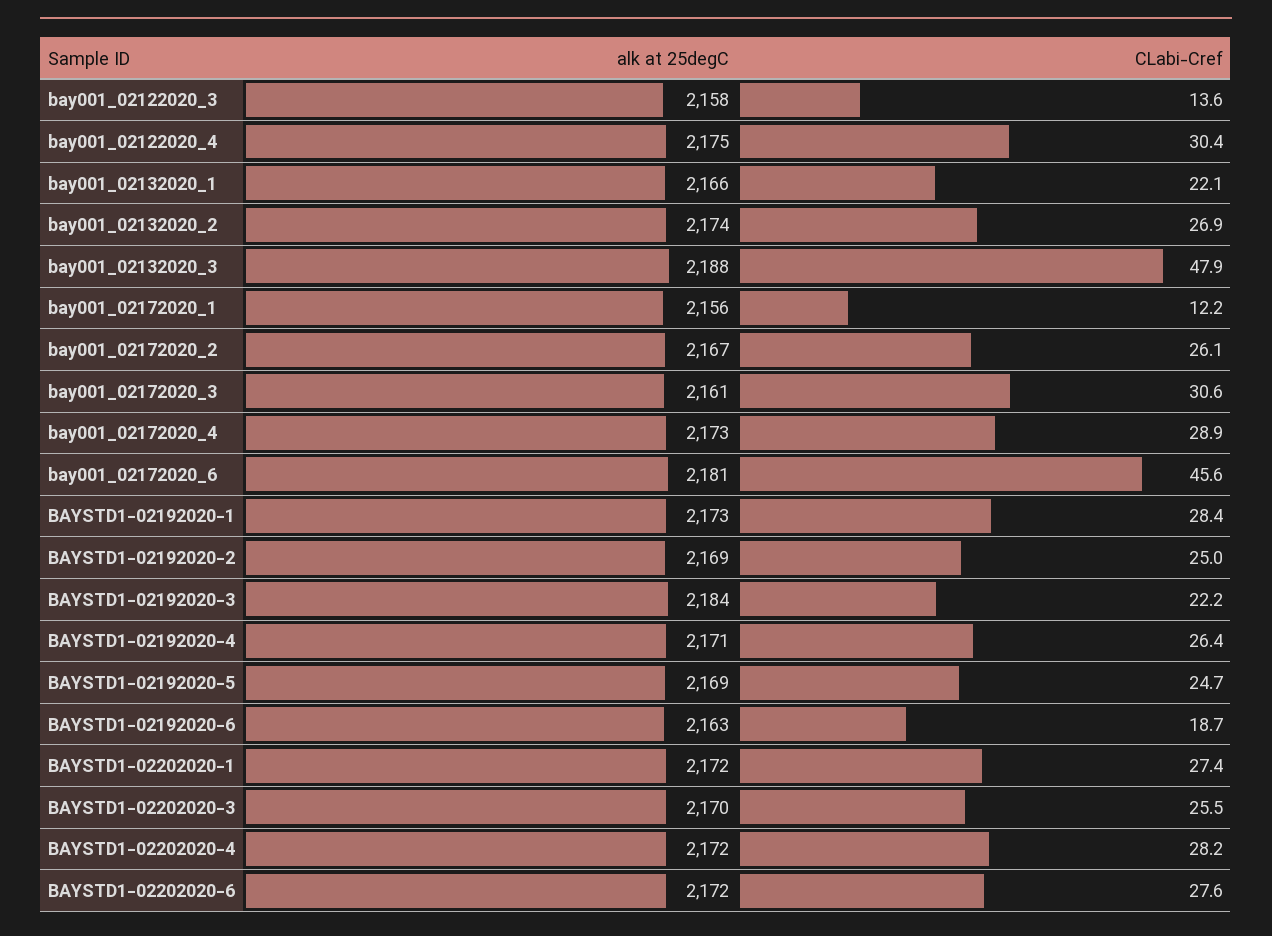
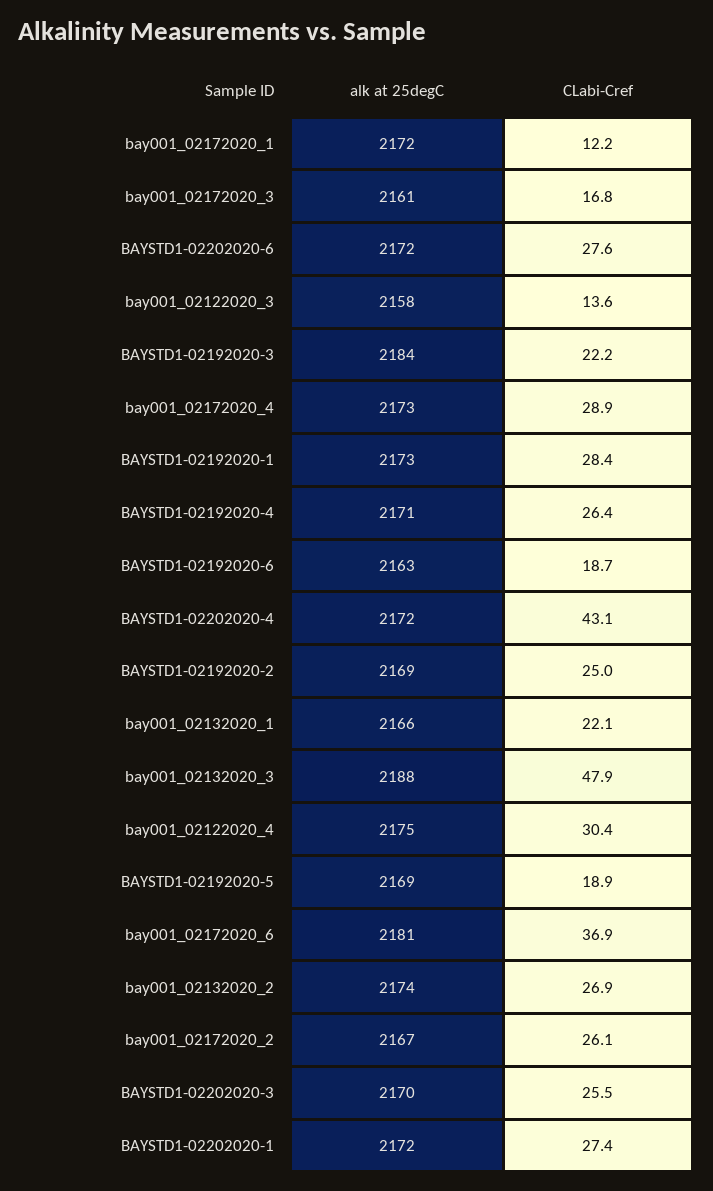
  {
    "alk at 25degC": {
      "bay001_02122020_3": 2158,
      "bay001_02122020_4": 2175,
      "bay001_02132020_1": 2166,
      "bay001_02132020_2": 2174,
      "bay001_02132020_3": 2188,
-     "bay001_02172020_1": 2156,
+     "bay001_02172020_1": 2172,
      "bay001_02172020_2": 2167,
      "bay001_02172020_3": 2161,
      "bay001_02172020_4": 2173,
      "bay001_02172020_6": 2181,
      "BAYSTD1-02192020-1": 2173,
      "BAYSTD1-02192020-2": 2169,
      "BAYSTD1-02192020-3": 2184,
      "BAYSTD1-02192020-4": 2171,
      "BAYSTD1-02192020-5": 2169,
      "BAYSTD1-02192020-6": 2163,
      "BAYSTD1-02202020-1": 2172,
      "BAYSTD1-02202020-3": 2170,
      "BAYSTD1-02202020-4": 2172,
      "BAYSTD1-02202020-6": 2172
    },
    "CLabi-Cref": {
      "bay001_02122020_3": 13.6,
      "bay001_02122020_4": 30.4,
      "bay001_02132020_1": 22.1,
      "bay001_02132020_2": 26.9,
      "bay001_02132020_3": 47.9,
      "bay001_02172020_1": 12.2,
      "bay001_02172020_2": 26.1,
-     "bay001_02172020_3": 30.6,
+     "bay001_02172020_3": 16.8,
      "bay001_02172020_4": 28.9,
-     "bay001_02172020_6": 45.6,
+     "bay001_02172020_6": 36.9,
      "BAYSTD1-02192020-1": 28.4,
      "BAYSTD1-02192020-2": 25,
      "BAYSTD1-02192020-3": 22.2,
      "BAYSTD1-02192020-4": 26.4,
-     "BAYSTD1-02192020-5": 24.7,
+     "BAYSTD1-02192020-5": 18.9,
      "BAYSTD1-02192020-6": 18.7,
      "BAYSTD1-02202020-1": 27.4,
      "BAYSTD1-02202020-3": 25.5,
-     "BAYSTD1-02202020-4": 28.2,
+     "BAYSTD1-02202020-4": 43.1,
      "BAYSTD1-02202020-6": 27.6
    }
  }

